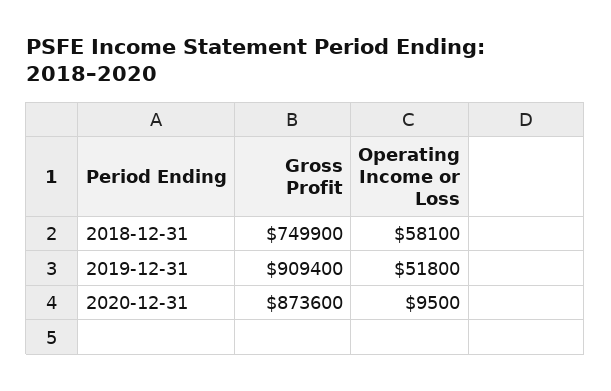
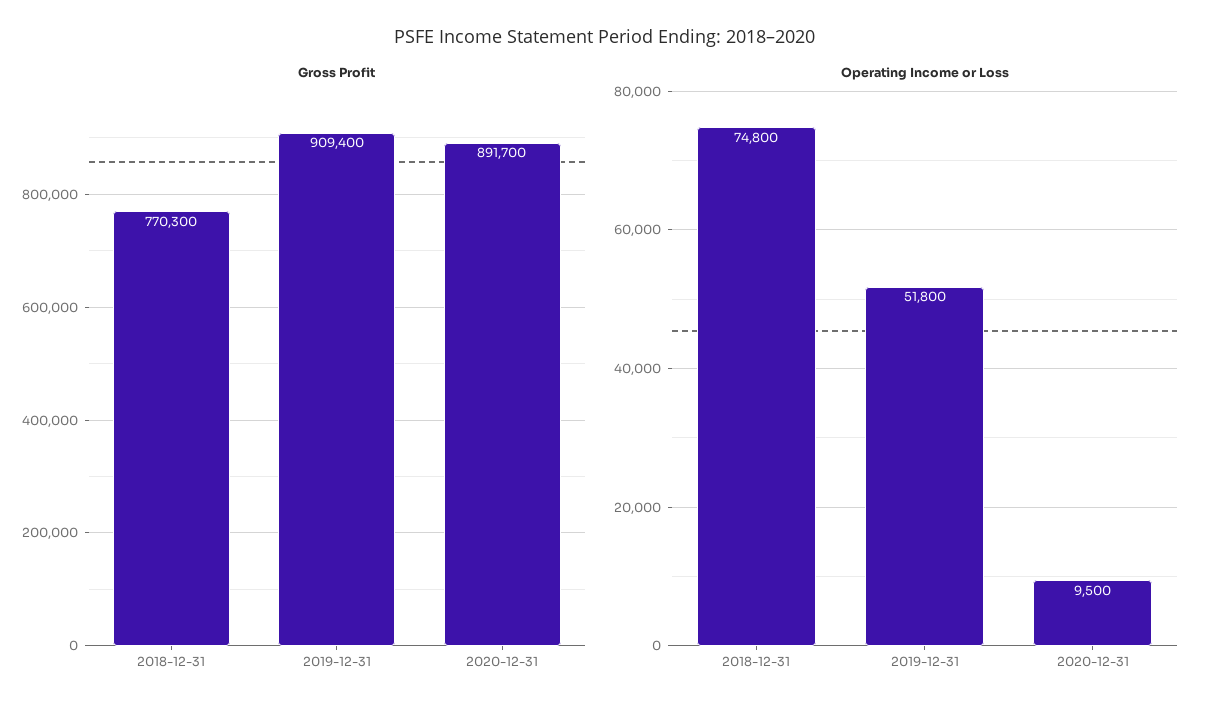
  {
    "Gross Profit": {
-     "2018-12-31": 749900,
+     "2018-12-31": 770300,
      "2019-12-31": 909400,
-     "2020-12-31": 873600
+     "2020-12-31": 891700
    },
    "Operating Income or Loss": {
-     "2018-12-31": 58100,
+     "2018-12-31": 74800,
      "2019-12-31": 51800,
      "2020-12-31": 9500
    }
  }

